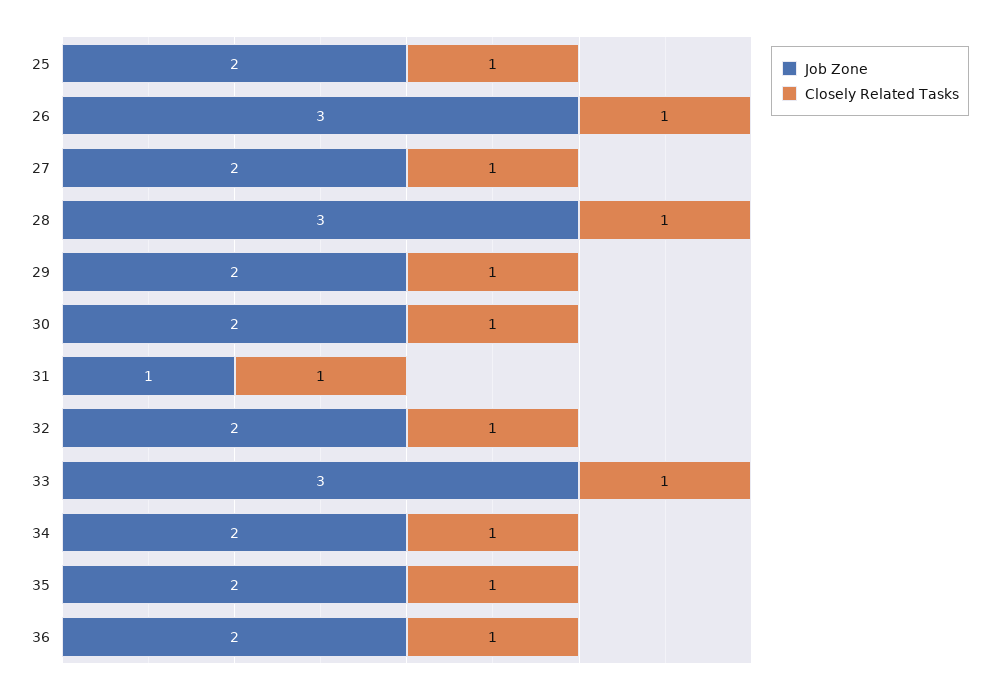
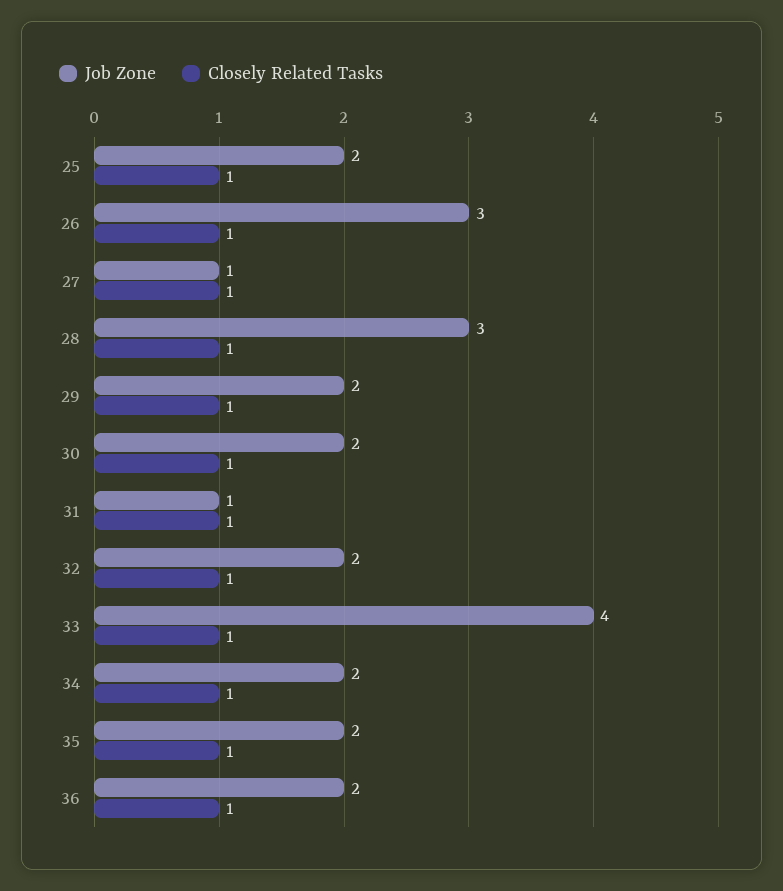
  {
    "Job Zone": {
      "25": 2,
      "26": 3,
-     "27": 2,
+     "27": 1,
      "28": 3,
      "29": 2,
      "30": 2,
      "31": 1,
      "32": 2,
-     "33": 3,
+     "33": 4,
      "34": 2,
      "35": 2,
      "36": 2
    },
    "Closely Related Tasks": {
      "25": 1,
      "26": 1,
      "27": 1,
      "28": 1,
      "29": 1,
      "30": 1,
      "31": 1,
      "32": 1,
      "33": 1,
      "34": 1,
      "35": 1,
      "36": 1
    }
  }

